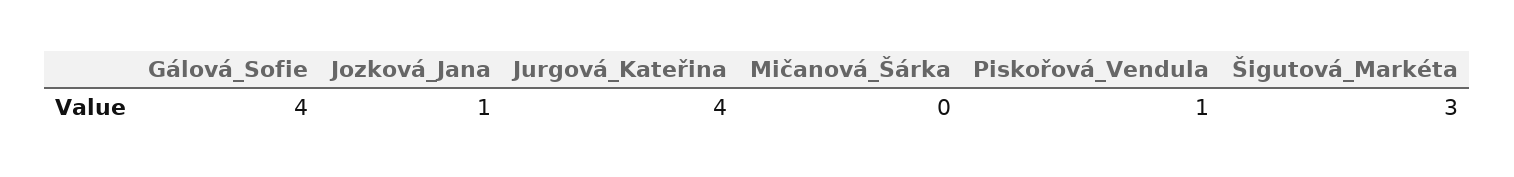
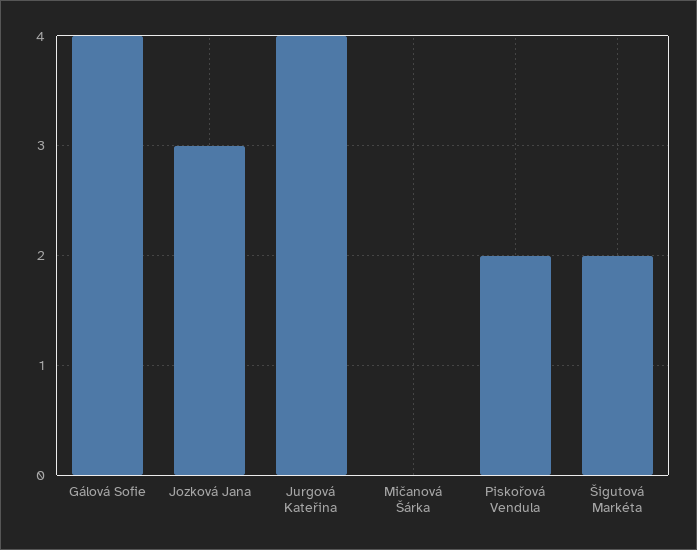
  {
    "Gálová_Sofie": 4,
-   "Jozková_Jana": 1,
+   "Jozková_Jana": 3,
    "Jurgová_Kateřina": 4,
    "Mičanová_Šárka": 0,
-   "Piskořová_Vendula": 1,
+   "Piskořová_Vendula": 2,
-   "Šigutová_Markéta": 3
+   "Šigutová_Markéta": 2
  }

